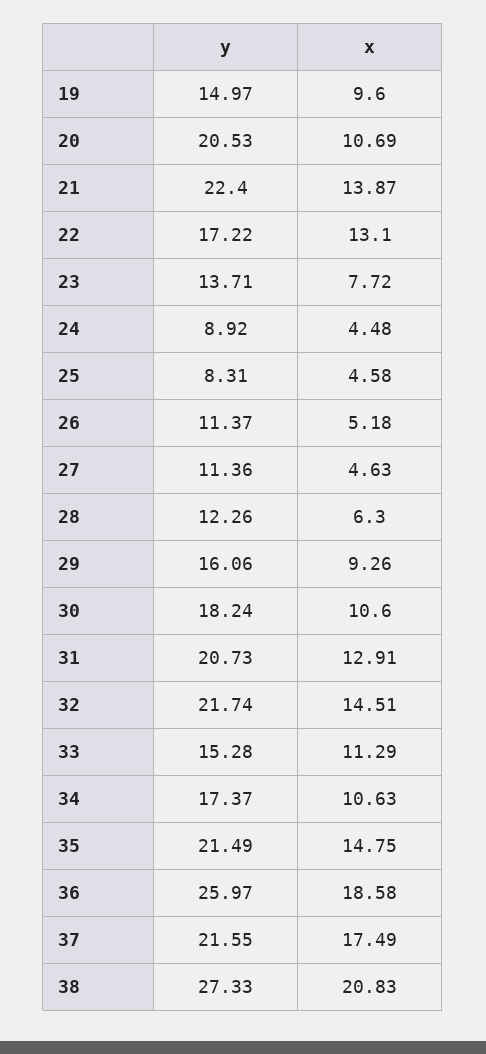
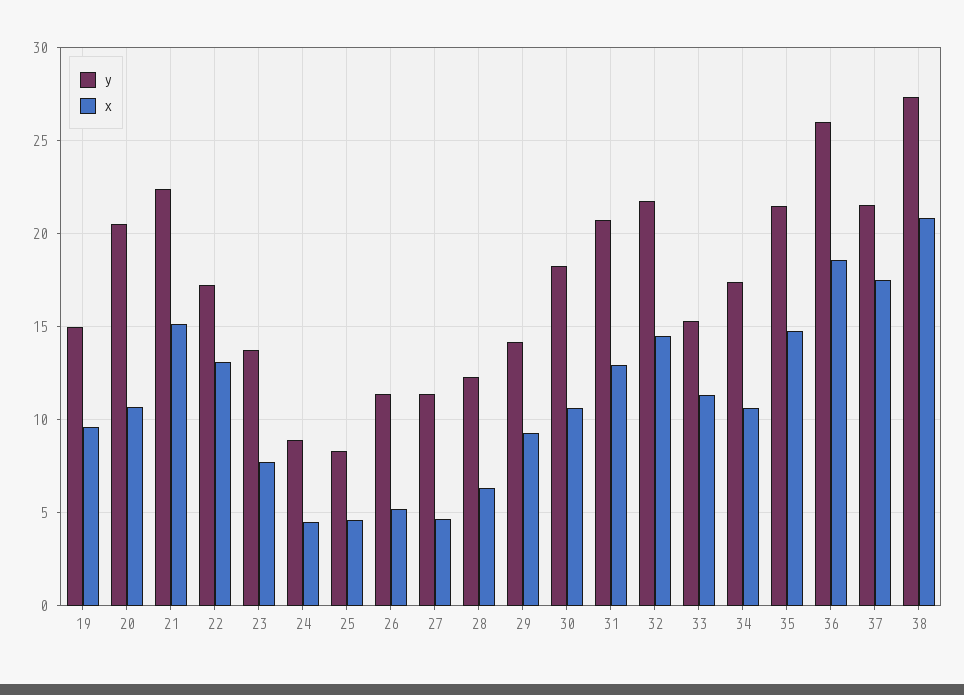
  {
    "y": {
      "19": 14.97,
      "20": 20.53,
      "21": 22.4,
      "22": 17.22,
      "23": 13.71,
      "24": 8.92,
      "25": 8.31,
      "26": 11.37,
      "27": 11.36,
      "28": 12.26,
-     "29": 16.06,
+     "29": 14,
      "30": 18.24,
      "31": 20.73,
      "32": 21.74,
      "33": 15.28,
      "34": 17.37,
      "35": 21.49,
      "36": 25.97,
      "37": 21.55,
      "38": 27.33
    },
    "x": {
      "19": 9.6,
      "20": 10.69,
-     "21": 13.87,
+     "21": 15,
      "22": 13.1,
      "23": 7.72,
      "24": 4.48,
      "25": 4.58,
      "26": 5.18,
      "27": 4.63,
      "28": 6.3,
      "29": 9.26,
      "30": 10.6,
      "31": 12.91,
      "32": 14.51,
      "33": 11.29,
      "34": 10.63,
      "35": 14.75,
      "36": 18.58,
      "37": 17.49,
      "38": 20.83
    }
  }

